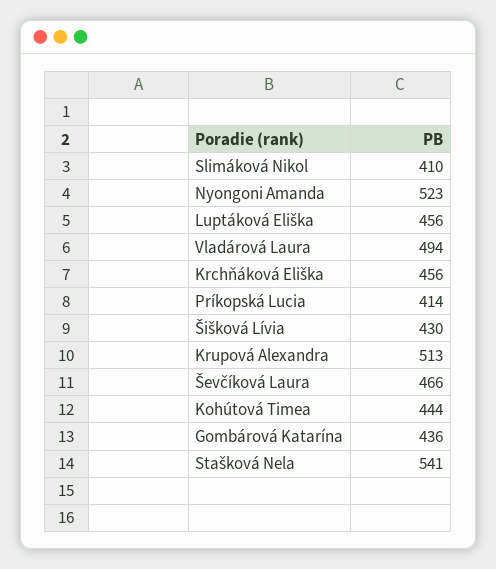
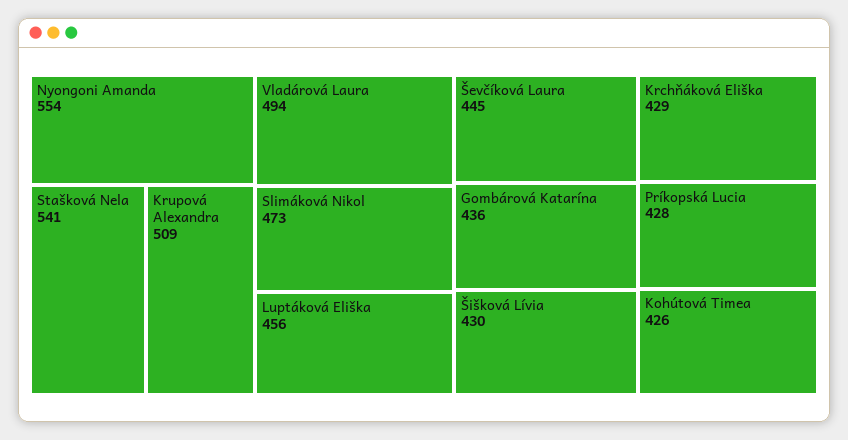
  {
-   "Slimáková Nikol": 410,
+   "Slimáková Nikol": 473,
-   "Nyongoni Amanda": 523,
+   "Nyongoni Amanda": 554,
    "Luptáková Eliška": 456,
    "Vladárová Laura": 494,
-   "Krchňáková Eliška": 456,
+   "Krchňáková Eliška": 429,
-   "Príkopská Lucia": 414,
+   "Príkopská Lucia": 428,
    "Šišková Lívia": 430,
-   "Krupová Alexandra": 513,
+   "Krupová Alexandra": 509,
-   "Ševčíková Laura": 466,
+   "Ševčíková Laura": 445,
-   "Kohútová Timea": 444,
+   "Kohútová Timea": 426,
    "Gombárová Katarína": 436,
    "Stašková Nela": 541
  }

